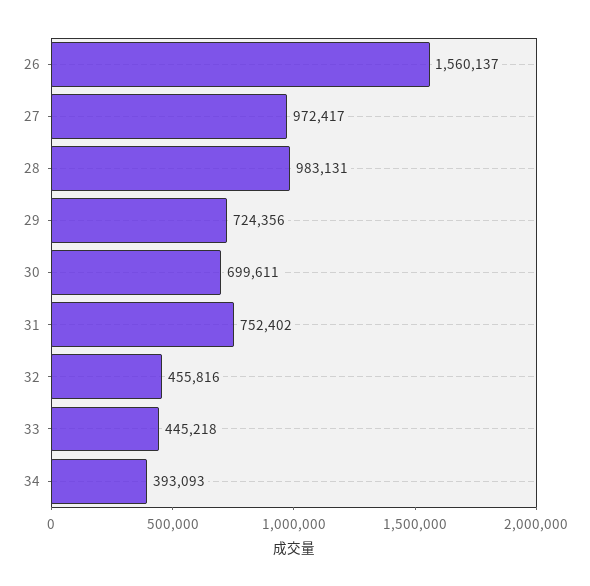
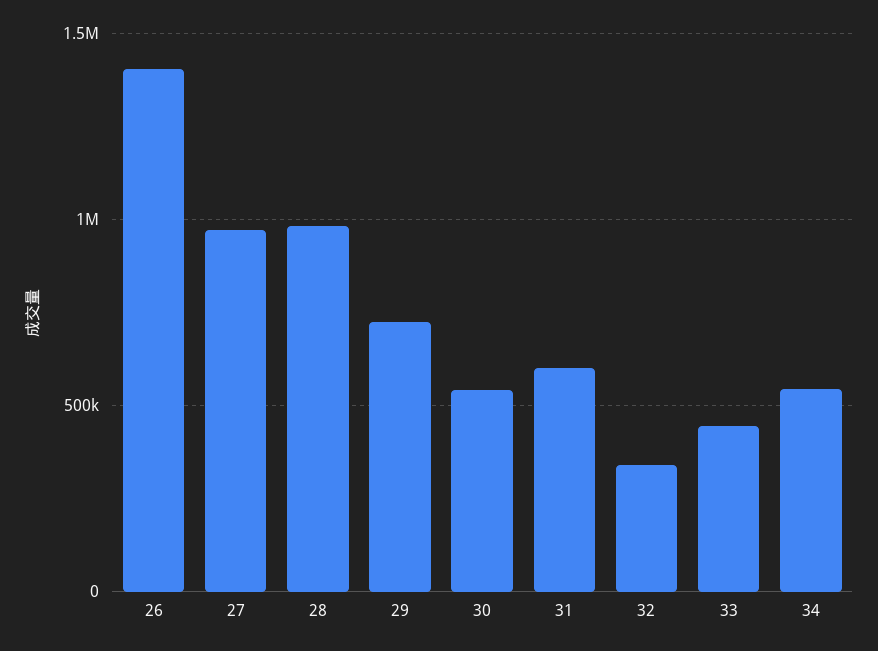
  {
-   "26": 1560137,
+   "26": 1400000,
    "27": 972417,
    "28": 983131,
    "29": 724356,
-   "30": 699611,
+   "30": 550000,
-   "31": 752402,
+   "31": 600000,
-   "32": 455816,
+   "32": 350000,
    "33": 445218,
-   "34": 393093
+   "34": 550000
  }

